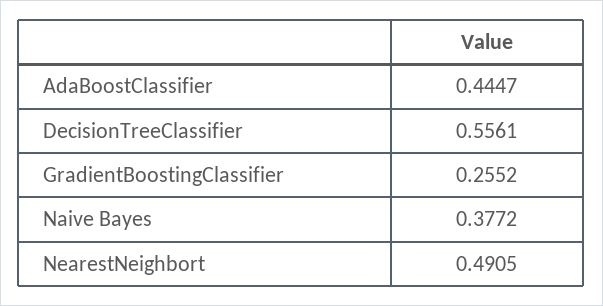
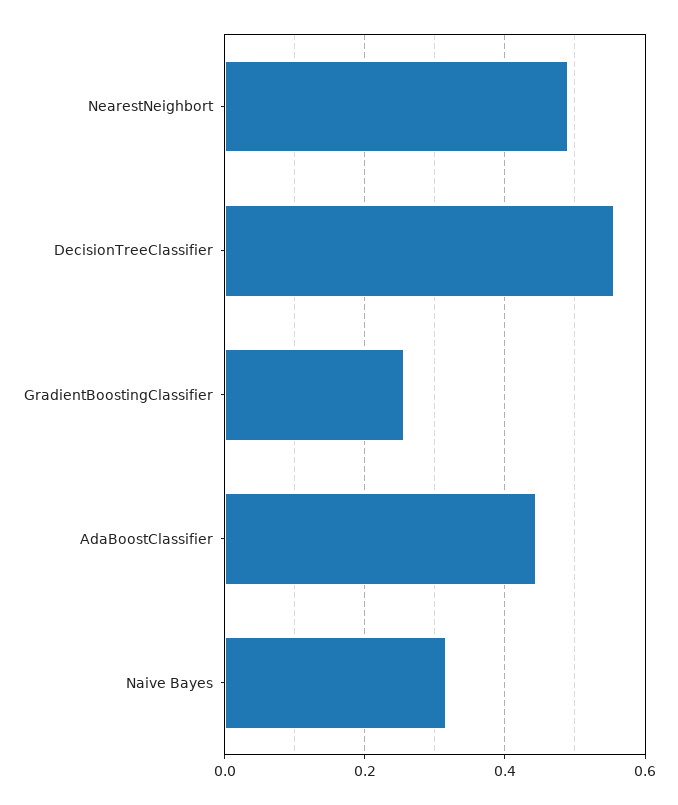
  {
    "AdaBoostClassifier": 0.4447,
    "DecisionTreeClassifier": 0.5561,
    "GradientBoostingClassifier": 0.2552,
-   "Naive Bayes": 0.3772,
+   "Naive Bayes": 0.32,
    "NearestNeighbort": 0.4905
  }

